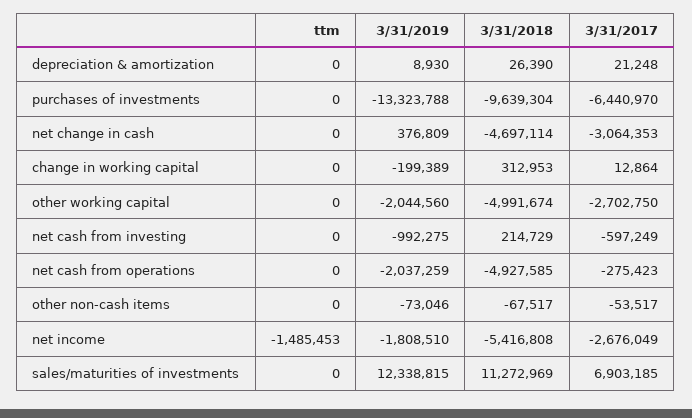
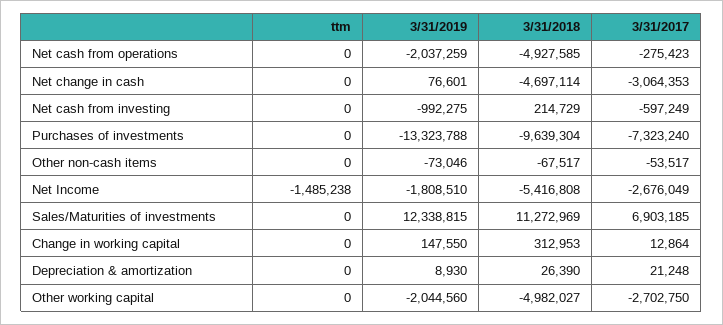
  {
    "ttm": {
      "depreciation & amortization": 0,
      "purchases of investments": 0,
      "net change in cash": 0,
      "change in working capital": 0,
      "other working capital": 0,
      "net cash from investing": 0,
      "net cash from operations": 0,
      "other non-cash items": 0,
-     "net income": -1485453,
+     "net income": -1485238,
      "sales/maturities of investments": 0
    },
    "3/31/2019": {
      "depreciation & amortization": 8930,
      "purchases of investments": -13323788,
-     "net change in cash": 376809,
+     "net change in cash": 76601,
-     "change in working capital": -199389,
+     "change in working capital": 147550,
      "other working capital": -2044560,
      "net cash from investing": -992275,
      "net cash from operations": -2037259,
      "other non-cash items": -73046,
      "net income": -1808510,
      "sales/maturities of investments": 12338815
    },
    "3/31/2018": {
      "depreciation & amortization": 26390,
      "purchases of investments": -9639304,
      "net change in cash": -4697114,
      "change in working capital": 312953,
-     "other working capital": -4991674,
+     "other working capital": -4982027,
      "net cash from investing": 214729,
      "net cash from operations": -4927585,
      "other non-cash items": -67517,
      "net income": -5416808,
      "sales/maturities of investments": 11272969
    },
    "3/31/2017": {
      "depreciation & amortization": 21248,
-     "purchases of investments": -6440970,
+     "purchases of investments": -7323240,
      "net change in cash": -3064353,
      "change in working capital": 12864,
      "other working capital": -2702750,
      "net cash from investing": -597249,
      "net cash from operations": -275423,
      "other non-cash items": -53517,
      "net income": -2676049,
      "sales/maturities of investments": 6903185
    }
  }

